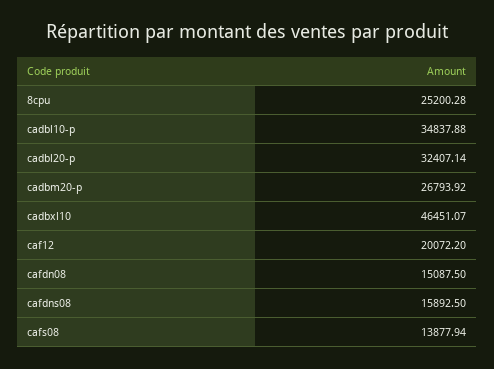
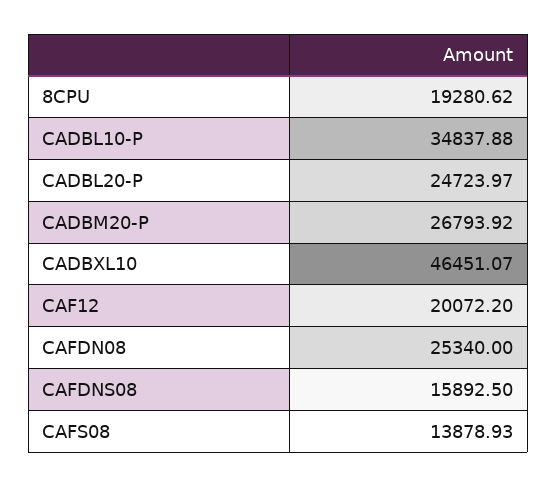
  {
-   "8cpu": 25200.28,
+   "8cpu": 19280.62,
    "cadbl10-p": 34837.88,
-   "cadbl20-p": 32407.14,
+   "cadbl20-p": 24723.97,
    "cadbm20-p": 26793.92,
    "cadbxl10": 46451.07,
    "caf12": 20072.2,
-   "cafdn08": 15087.5,
+   "cafdn08": 25340,
    "cafdns08": 15892.5,
-   "cafs08": 13877.94
+   "cafs08": 13878.93
  }

